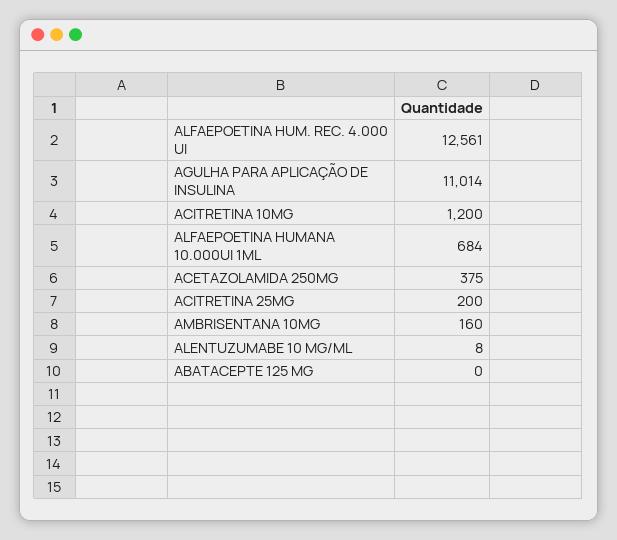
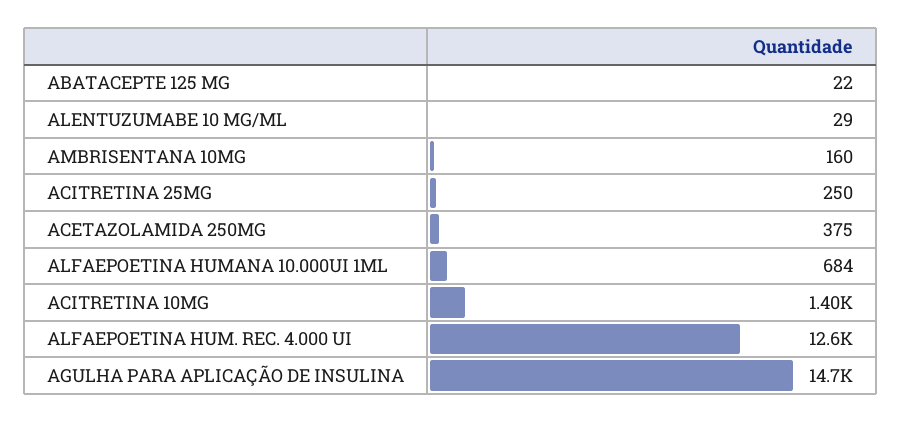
  {
    "ALFAEPOETINA HUM. REC. 4.000 UI": 12561,
-   "AGULHA PARA APLICAÇÃO DE INSULINA": 11014,
+   "AGULHA PARA APLICAÇÃO DE INSULINA": 14700,
-   "ACITRETINA 10MG": 1200,
+   "ACITRETINA 10MG": 1400,
    "ALFAEPOETINA HUMANA 10.000UI 1ML": 684,
    "ACETAZOLAMIDA 250MG": 375,
-   "ACITRETINA 25MG": 200,
+   "ACITRETINA 25MG": 250,
    "AMBRISENTANA 10MG": 160,
-   "ALENTUZUMABE 10 MG/ML": 8,
+   "ALENTUZUMABE 10 MG/ML": 29,
-   "ABATACEPTE 125 MG": 0
+   "ABATACEPTE 125 MG": 22
  }

